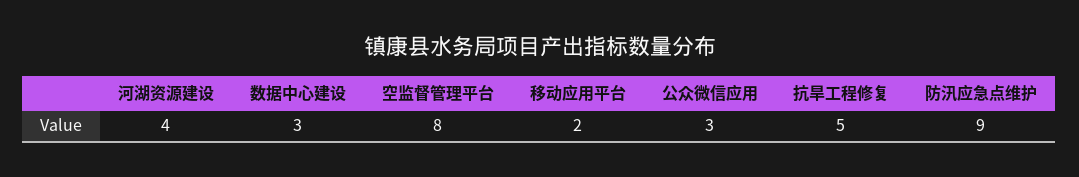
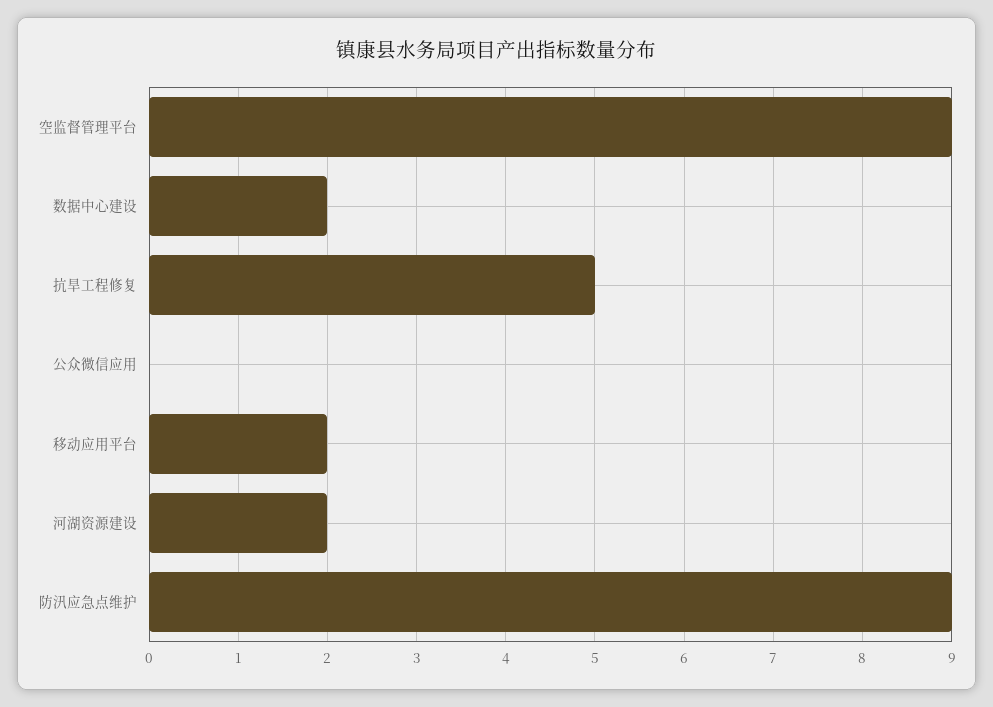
  {
-   "河湖资源建设": 4,
+   "河湖资源建设": 2,
-   "数据中心建设": 3,
+   "数据中心建设": 2,
-   "空监督管理平台": 8,
+   "空监督管理平台": 9,
    "移动应用平台": 2,
-   "公众微信应用": 3,
+   "公众微信应用": 0,
    "抗旱工程修复": 5,
    "防汛应急点维护": 9
  }

